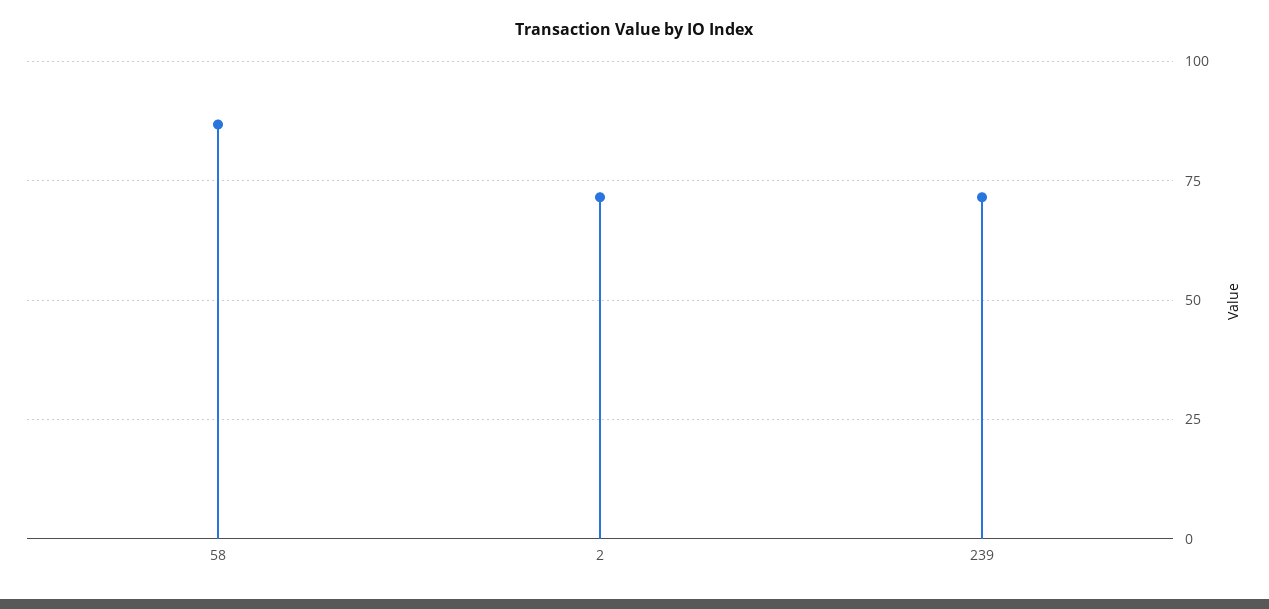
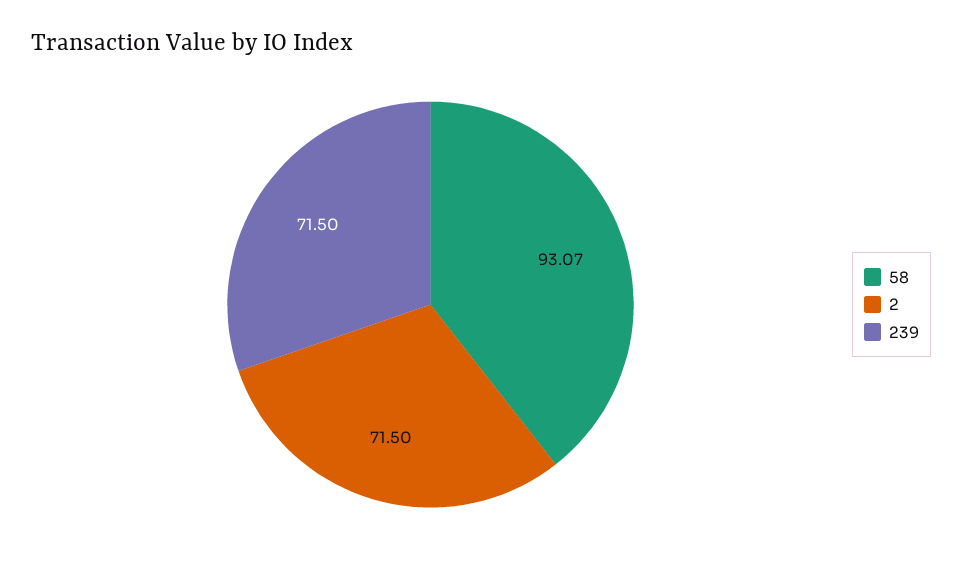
  {
-   "58": 87.5,
+   "58": 93.07,
    "2": 71.5,
    "239": 71.5
  }

